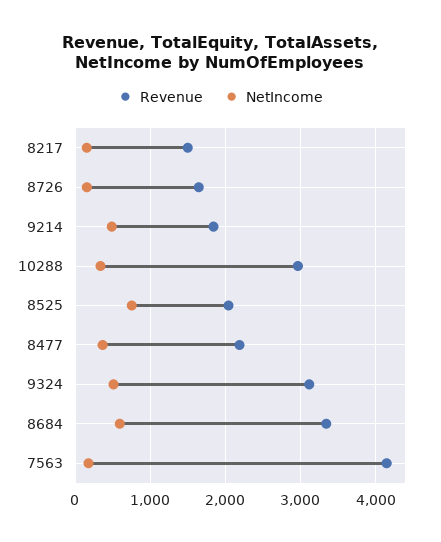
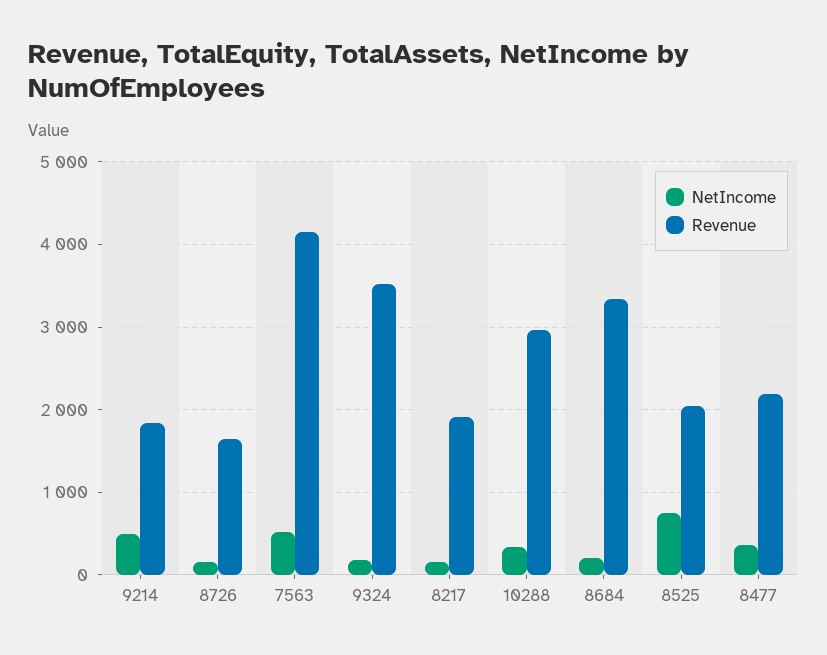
  {
    "Revenue": {
-     "8217": 1500,
+     "8217": 1900,
      "8726": 1600,
      "9214": 1800,
      "10288": 3000,
      "8525": 2000,
      "8477": 2200,
-     "9324": 3100,
+     "9324": 3500,
      "8684": 3300,
      "7563": 4100
    },
    "NetIncome": {
      "8217": 200,
      "8726": 200,
      "9214": 500,
      "10288": 300,
      "8525": 800,
      "8477": 400,
-     "9324": 500,
+     "9324": 200,
-     "8684": 600,
+     "8684": 200,
-     "7563": 200
+     "7563": 500
    }
  }

